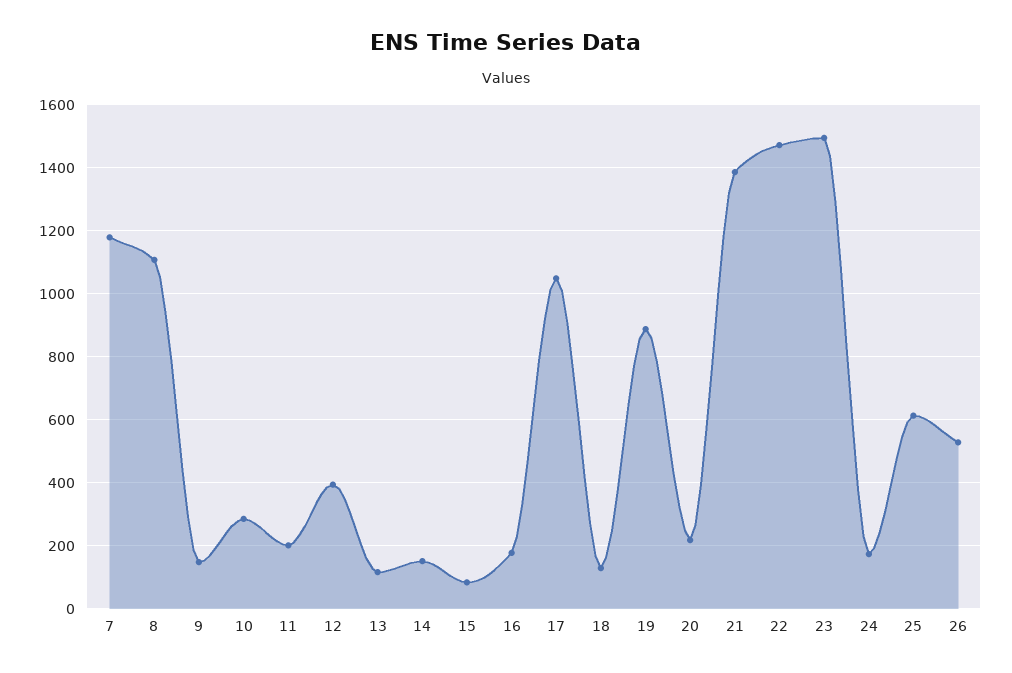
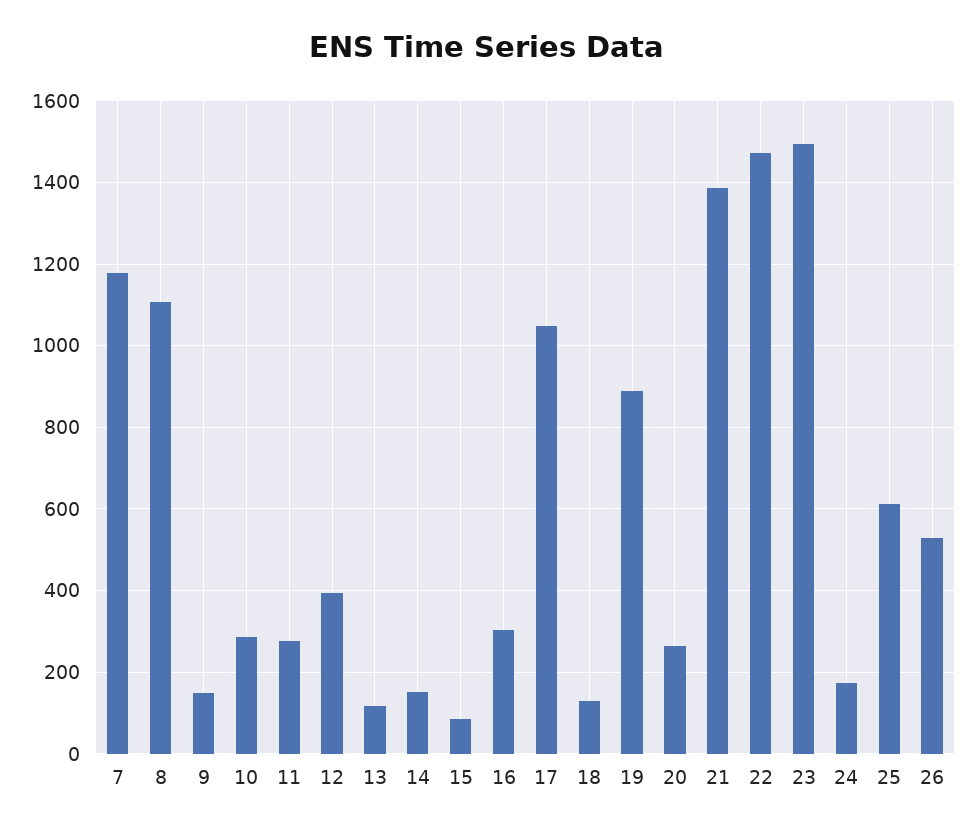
  {
    "7": 1180,
    "8": 1100,
    "9": 140,
    "10": 280,
-   "11": 200,
+   "11": 280,
    "12": 400,
    "13": 120,
    "14": 160,
    "15": 80,
-   "16": 180,
+   "16": 300,
    "17": 1040,
    "18": 120,
    "19": 880,
-   "20": 220,
+   "20": 260,
    "21": 1380,
    "22": 1480,
    "23": 1500,
    "24": 180,
    "25": 620,
    "26": 520
  }

